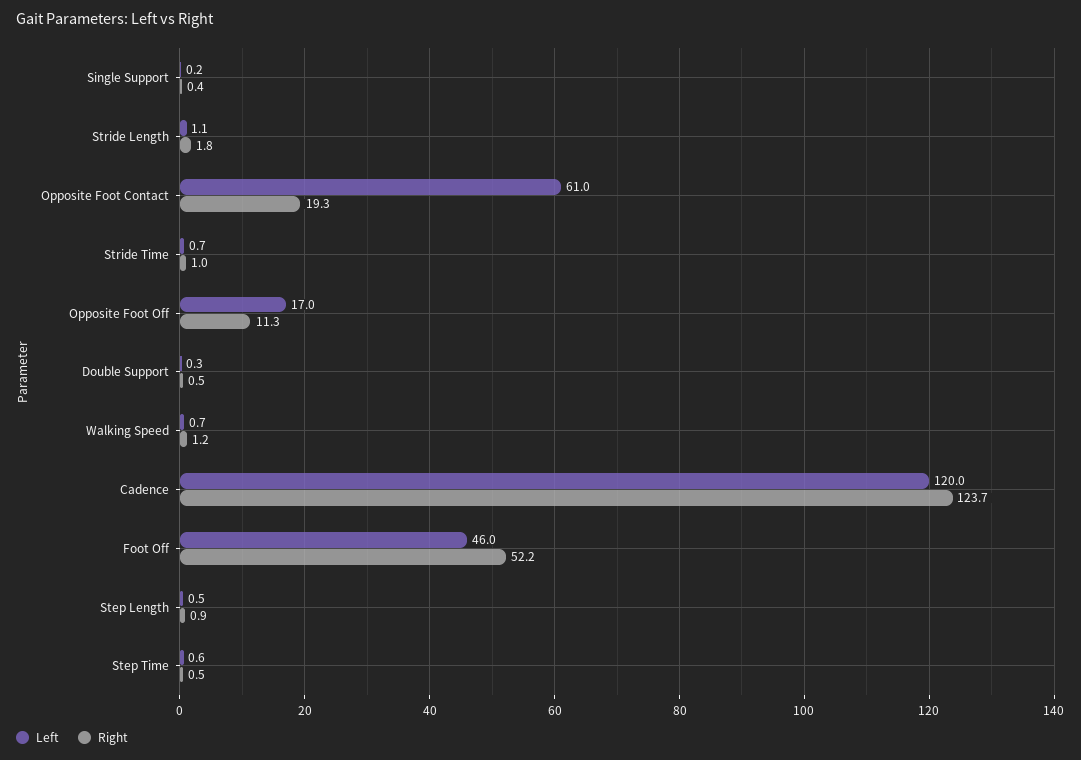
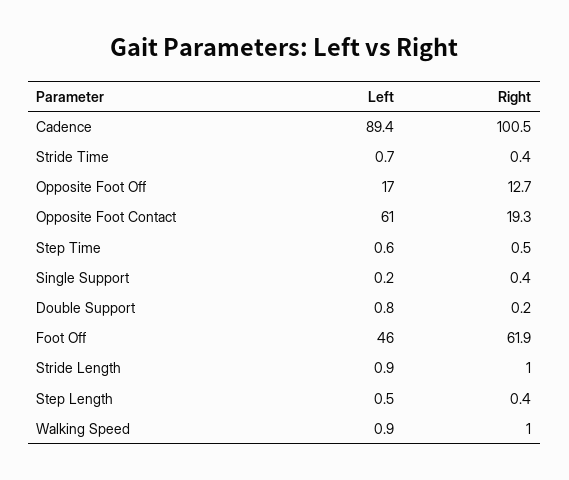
  {
    "Left": {
      "Single Support": 0.2,
-     "Stride Length": 1.1,
+     "Stride Length": 0.9,
      "Opposite Foot Contact": 61,
      "Stride Time": 0.7,
      "Opposite Foot Off": 17,
-     "Double Support": 0.3,
+     "Double Support": 0.8,
-     "Walking Speed": 0.7,
+     "Walking Speed": 0.9,
-     "Cadence": 120,
+     "Cadence": 89.4,
      "Foot Off": 46,
      "Step Length": 0.5,
      "Step Time": 0.6
    },
    "Right": {
      "Single Support": 0.4,
-     "Stride Length": 1.8,
+     "Stride Length": 1,
      "Opposite Foot Contact": 19.3,
-     "Stride Time": 1,
+     "Stride Time": 0.4,
-     "Opposite Foot Off": 11.3,
+     "Opposite Foot Off": 12.7,
-     "Double Support": 0.5,
+     "Double Support": 0.2,
-     "Walking Speed": 1.2,
+     "Walking Speed": 1,
-     "Cadence": 123.7,
+     "Cadence": 100.5,
-     "Foot Off": 52.2,
+     "Foot Off": 61.9,
-     "Step Length": 0.9,
+     "Step Length": 0.4,
      "Step Time": 0.5
    }
  }

